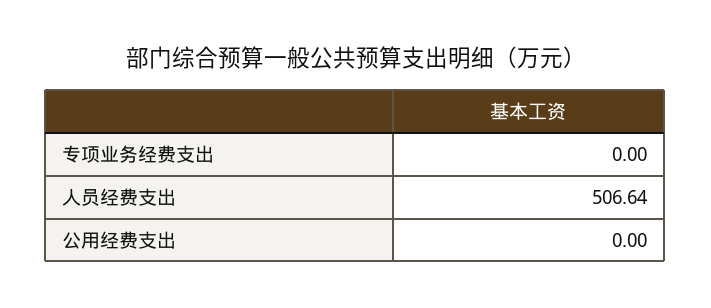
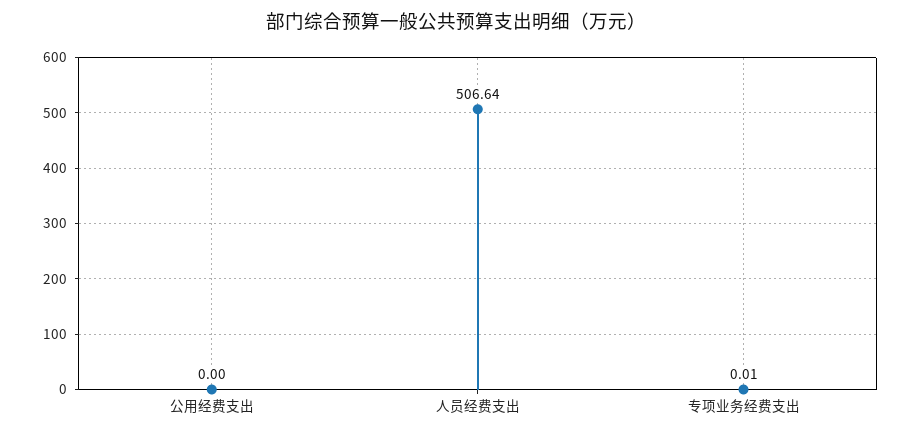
  {
-   "专项业务经费支出": 0,
+   "专项业务经费支出": 0.01,
    "人员经费支出": 506.64,
    "公用经费支出": 0
  }

